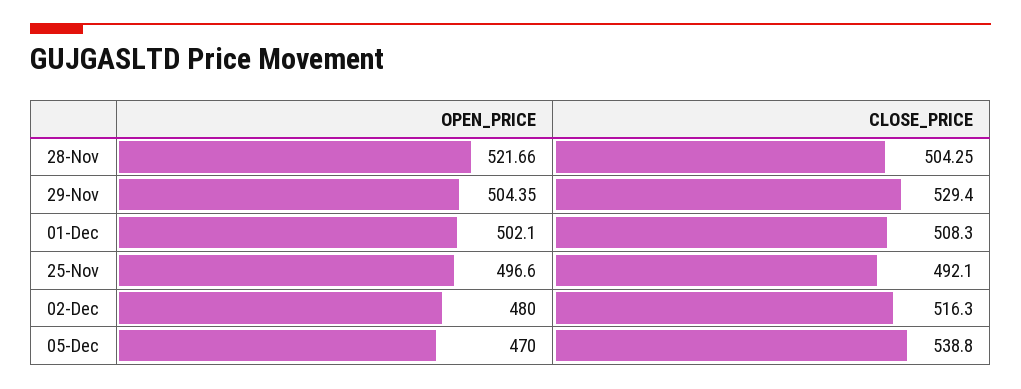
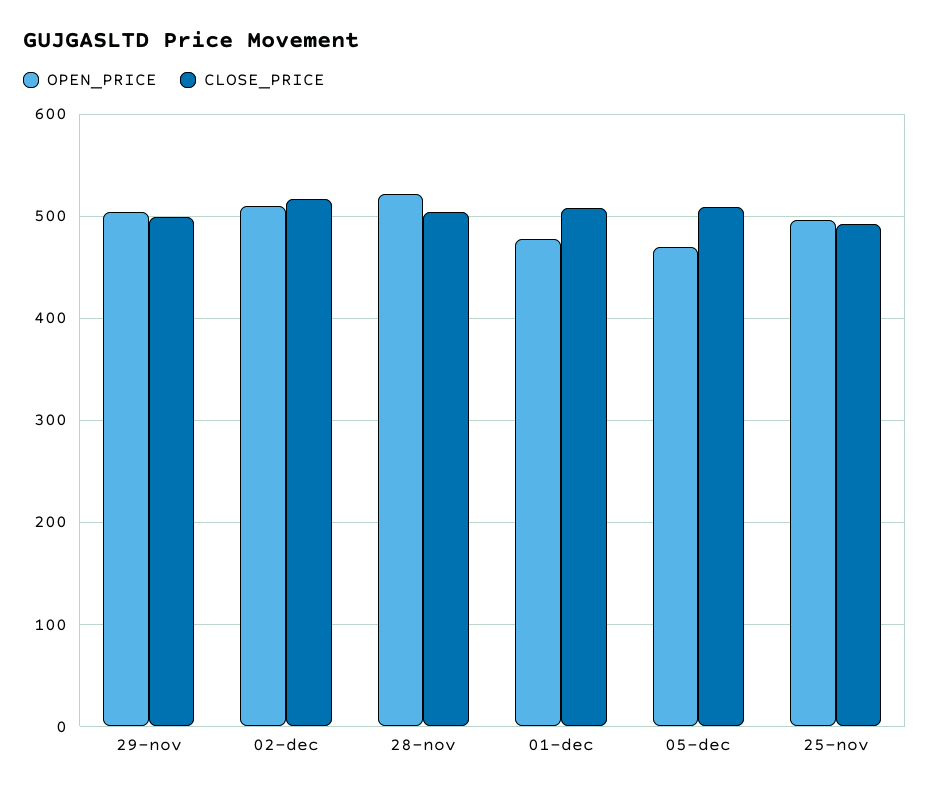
  {
    "OPEN_PRICE": {
      "28-Nov": 521.66,
      "29-Nov": 504.35,
-     "01-Dec": 502.1,
+     "01-Dec": 480,
      "25-Nov": 496.6,
-     "02-Dec": 480,
+     "02-Dec": 510,
      "05-Dec": 470
    },
    "CLOSE_PRICE": {
      "28-Nov": 504.25,
-     "29-Nov": 529.4,
+     "29-Nov": 500,
      "01-Dec": 508.3,
      "25-Nov": 492.1,
      "02-Dec": 516.3,
-     "05-Dec": 538.8
+     "05-Dec": 510
    }
  }

